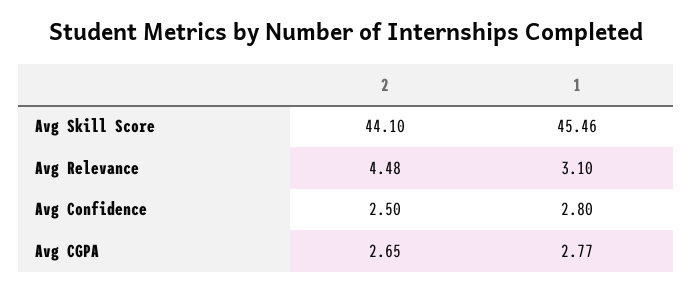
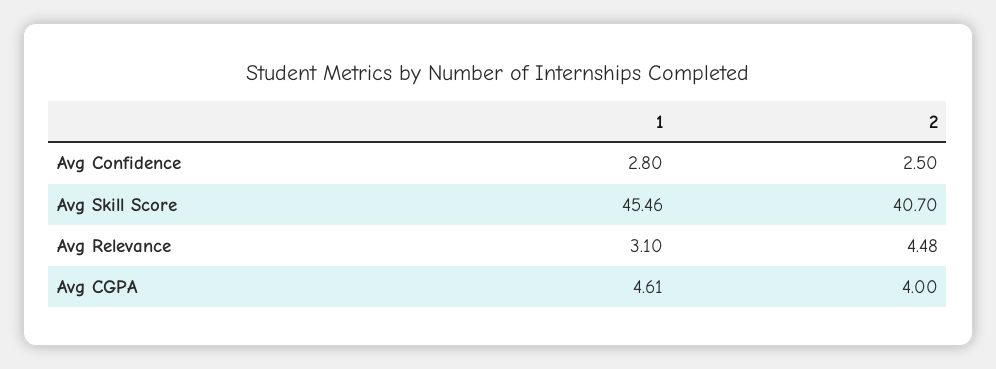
  {
    "2": {
-     "Avg Skill Score": 44.1,
+     "Avg Skill Score": 40.7,
      "Avg Relevance": 4.48,
      "Avg Confidence": 2.5,
-     "Avg CGPA": 2.65
+     "Avg CGPA": 4
    },
    "1": {
      "Avg Skill Score": 45.46,
      "Avg Relevance": 3.1,
      "Avg Confidence": 2.8,
-     "Avg CGPA": 2.77
+     "Avg CGPA": 4.61
    }
  }

